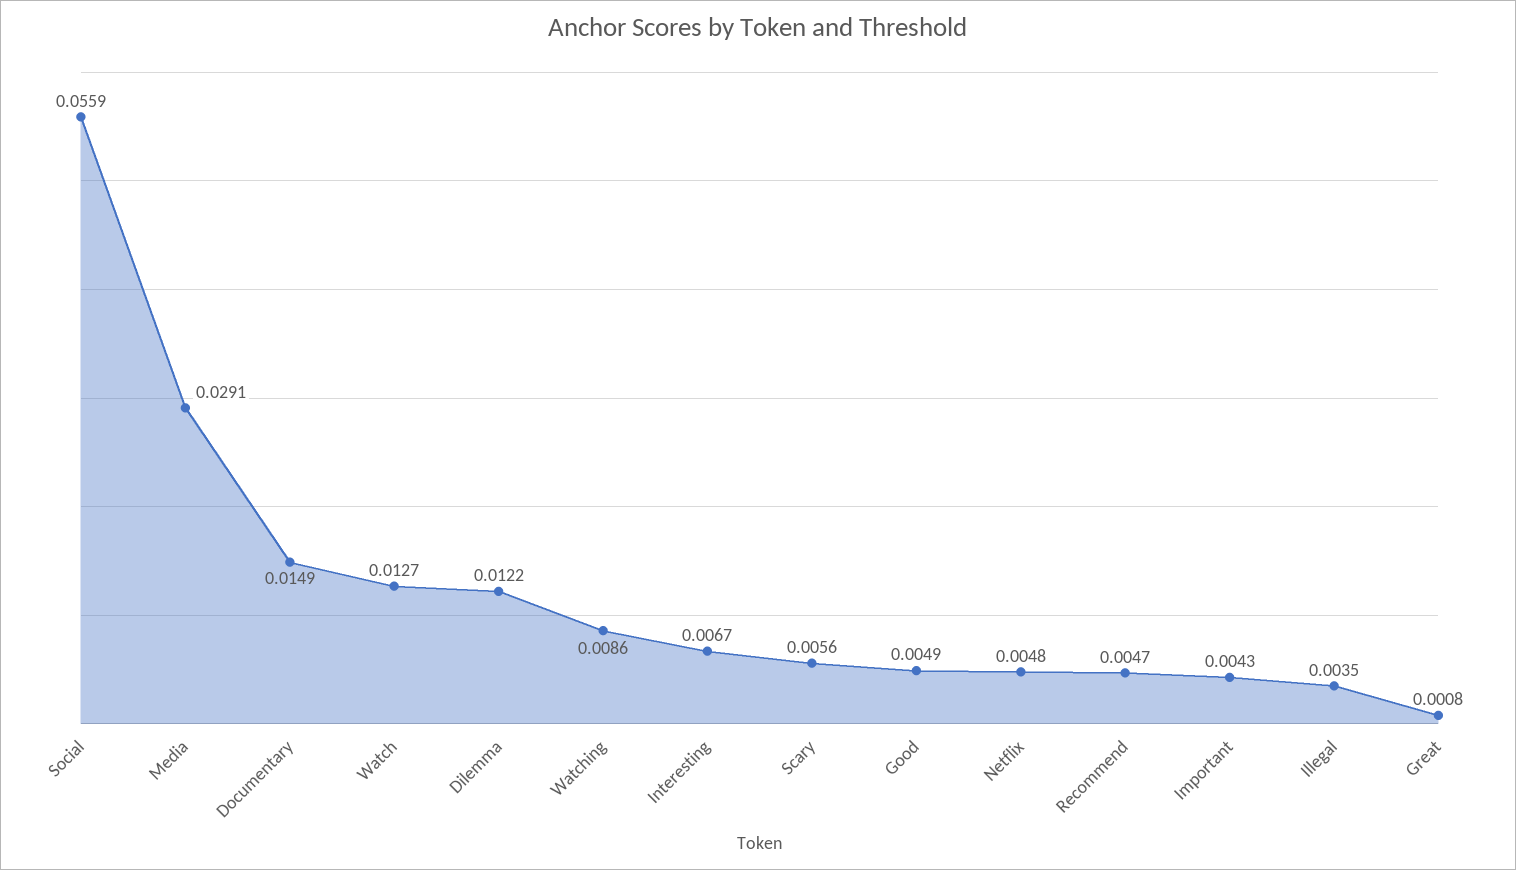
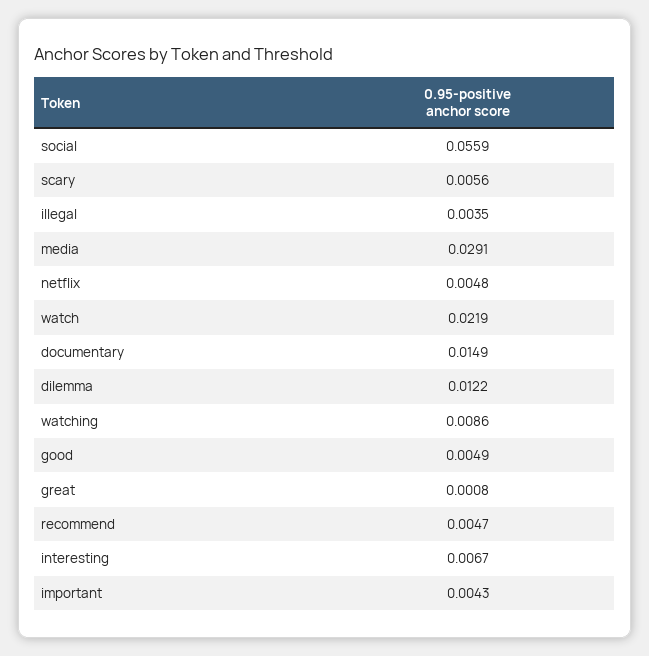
  {
    "Social": 0.0559,
    "Media": 0.0291,
    "Documentary": 0.0149,
-   "Watch": 0.0127,
+   "Watch": 0.0219,
    "Dilemma": 0.0122,
    "Watching": 0.0086,
    "Interesting": 0.0067,
    "Scary": 0.0056,
    "Good": 0.0049,
    "Netflix": 0.0048,
    "Recommend": 0.0047,
    "Important": 0.0043,
    "Illegal": 0.0035,
    "Great": 0.0008
  }

